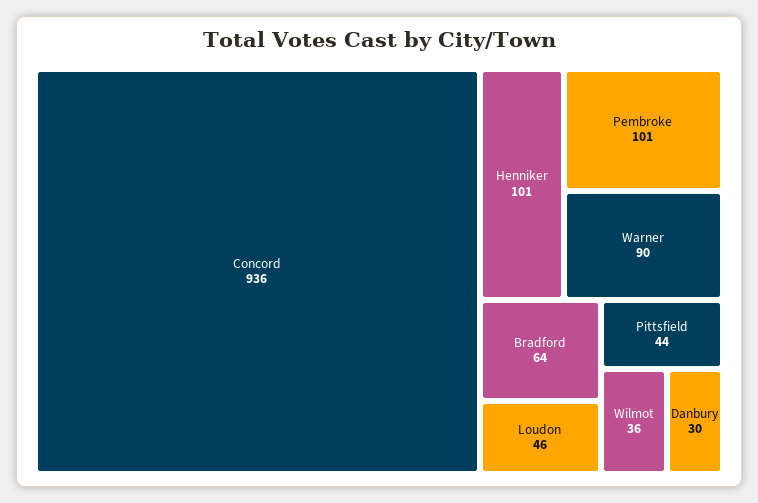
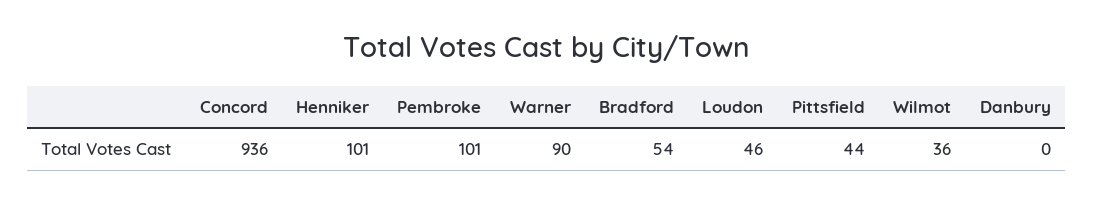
  {
    "Concord": 936,
    "Henniker": 101,
    "Pembroke": 101,
    "Warner": 90,
-   "Bradford": 64,
+   "Bradford": 54,
    "Loudon": 46,
    "Pittsfield": 44,
    "Wilmot": 36,
-   "Danbury": 30
+   "Danbury": 0
  }

